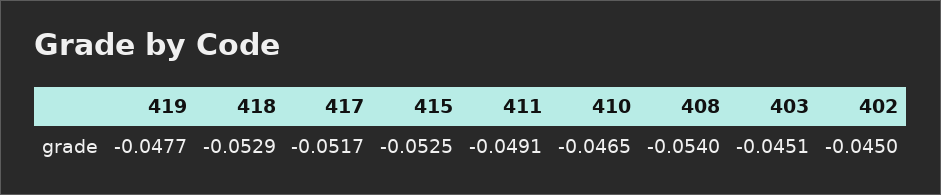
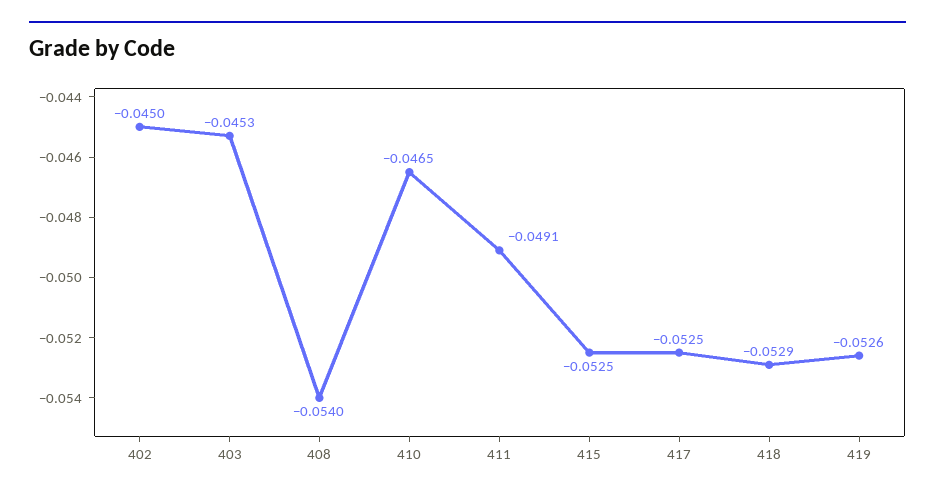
  {
-   "419": -0.0477,
+   "419": -0.0526,
    "418": -0.0529,
-   "417": -0.0517,
+   "417": -0.0525,
    "415": -0.0525,
    "411": -0.0491,
    "410": -0.0465,
    "408": -0.054,
-   "403": -0.0451,
+   "403": -0.0453,
    "402": -0.045
  }

